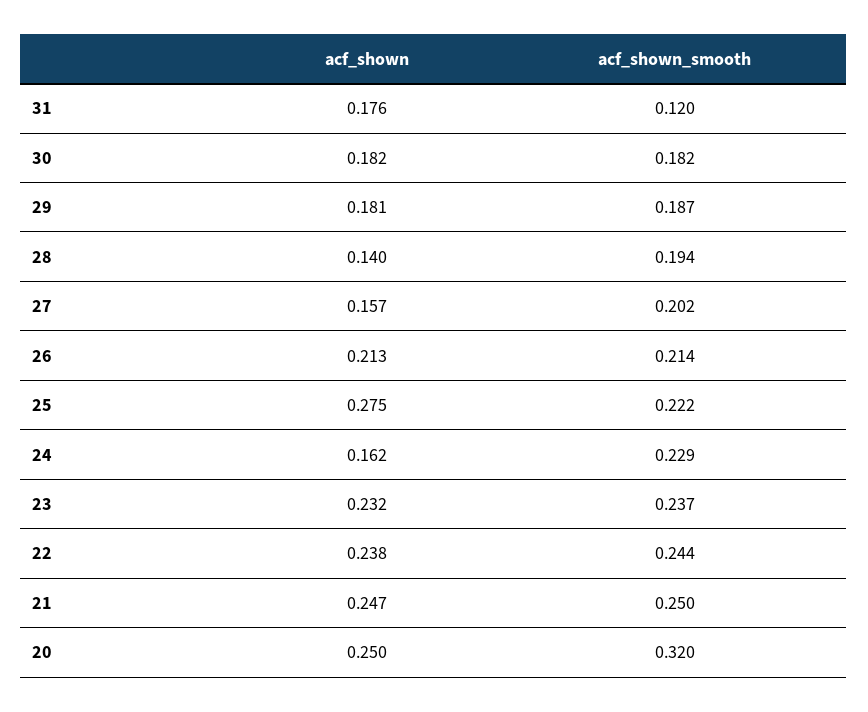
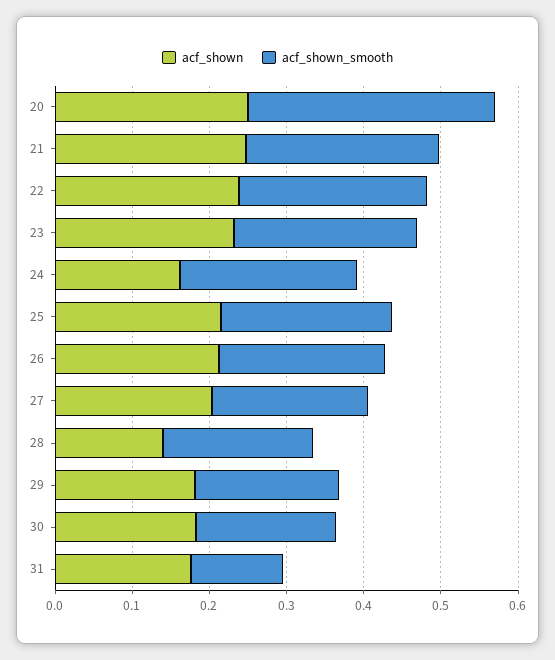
  {
    "acf_shown": {
      "31": 0.176,
      "30": 0.182,
      "29": 0.181,
      "28": 0.14,
-     "27": 0.157,
+     "27": 0.2,
      "26": 0.213,
-     "25": 0.275,
+     "25": 0.22,
      "24": 0.162,
      "23": 0.232,
      "22": 0.238,
      "21": 0.247,
      "20": 0.25
    },
    "acf_shown_smooth": {
      "31": 0.12,
      "30": 0.182,
      "29": 0.187,
      "28": 0.194,
      "27": 0.202,
      "26": 0.214,
      "25": 0.222,
      "24": 0.229,
      "23": 0.237,
      "22": 0.244,
      "21": 0.25,
      "20": 0.32
    }
  }

